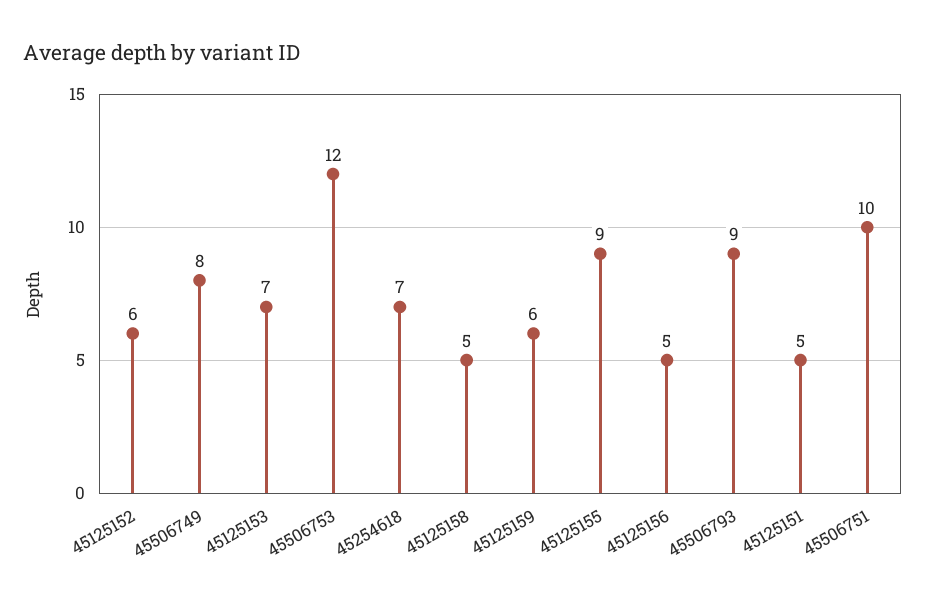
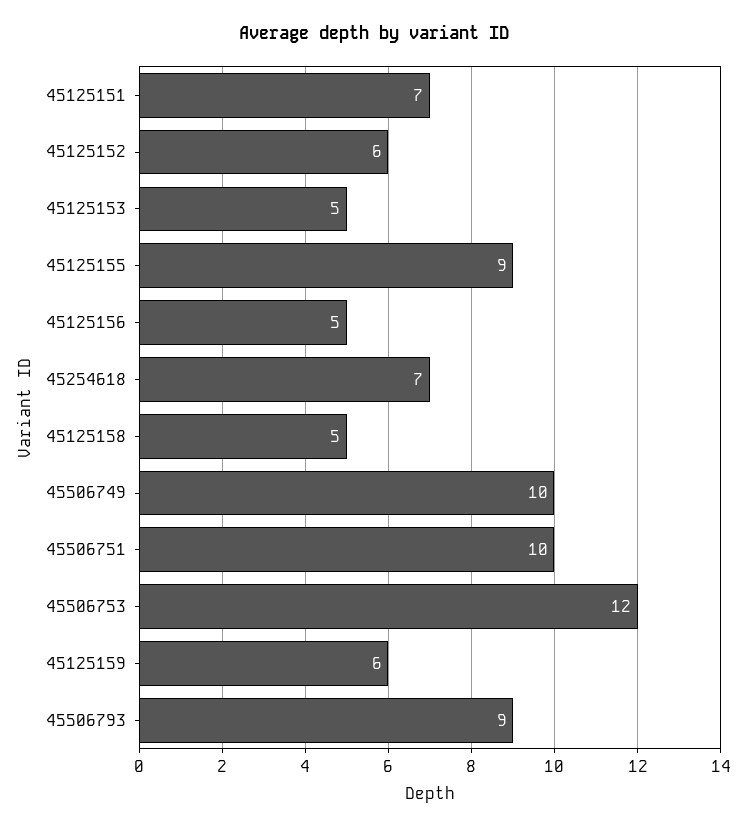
  {
    "45125152": 6,
-   "45506749": 8,
+   "45506749": 10,
-   "45125153": 7,
+   "45125153": 5,
    "45506753": 12,
    "45254618": 7,
    "45125158": 5,
    "45125159": 6,
    "45125155": 9,
    "45125156": 5,
    "45506793": 9,
-   "45125151": 5,
+   "45125151": 7,
    "45506751": 10
  }

